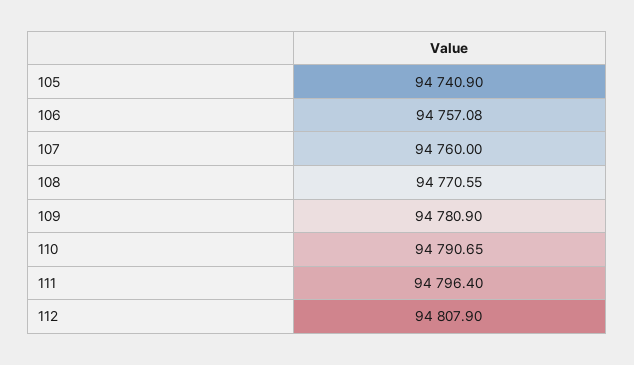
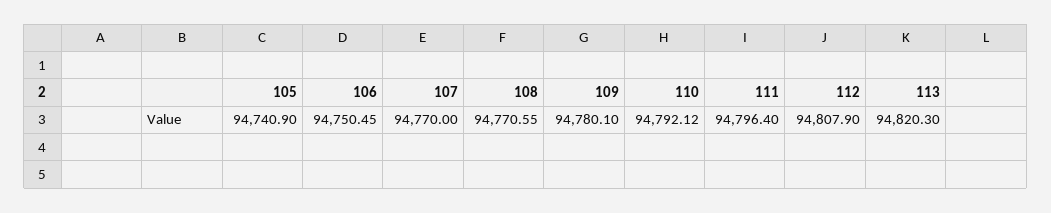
  {
    "105": 94740.9,
-   "106": 94757.08,
+   "106": 94750.45,
-   "107": 94760,
+   "107": 94770,
    "108": 94770.55,
-   "109": 94780.9,
+   "109": 94780.1,
-   "110": 94790.65,
+   "110": 94792.12,
    "111": 94796.4,
-   "112": 94807.9
+   "112": 94807.9,
+   "113": 94820.3
  }

